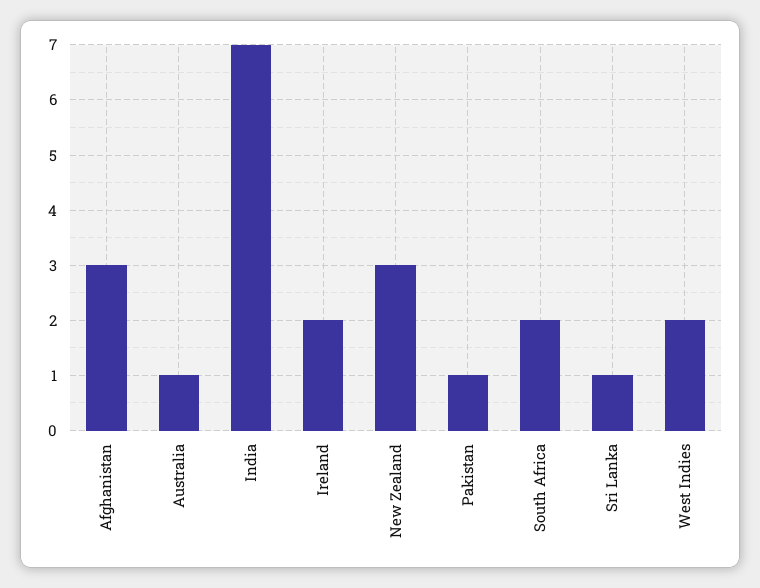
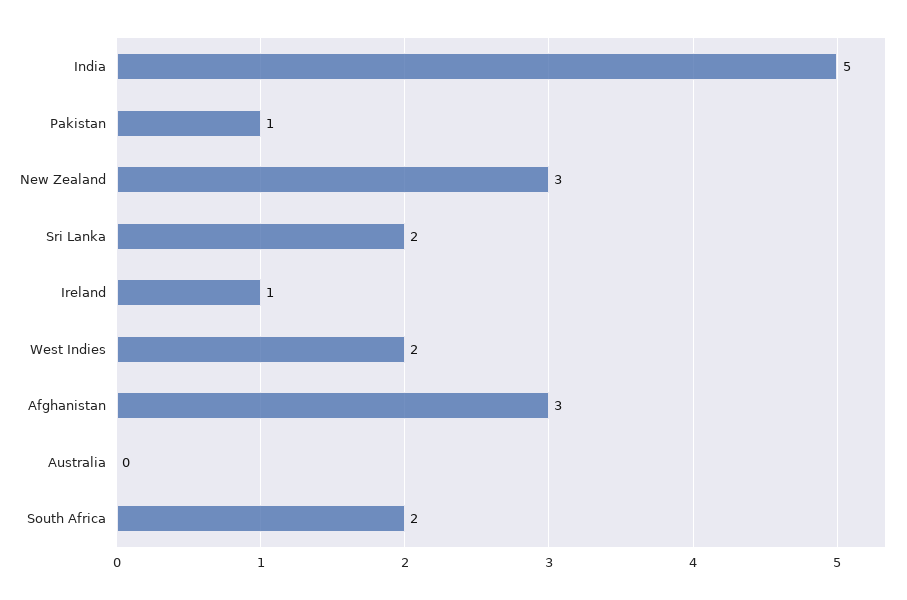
  {
    "Afghanistan": 3,
-   "Australia": 1,
+   "Australia": 0,
-   "India": 7,
+   "India": 5,
-   "Ireland": 2,
+   "Ireland": 1,
    "New Zealand": 3,
    "Pakistan": 1,
    "South Africa": 2,
-   "Sri Lanka": 1,
+   "Sri Lanka": 2,
    "West Indies": 2
  }

